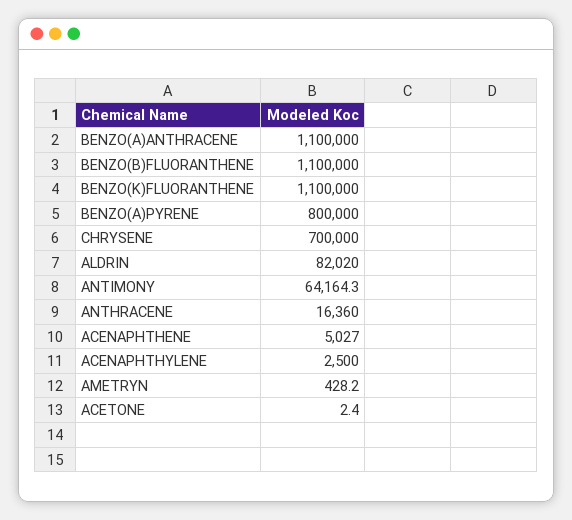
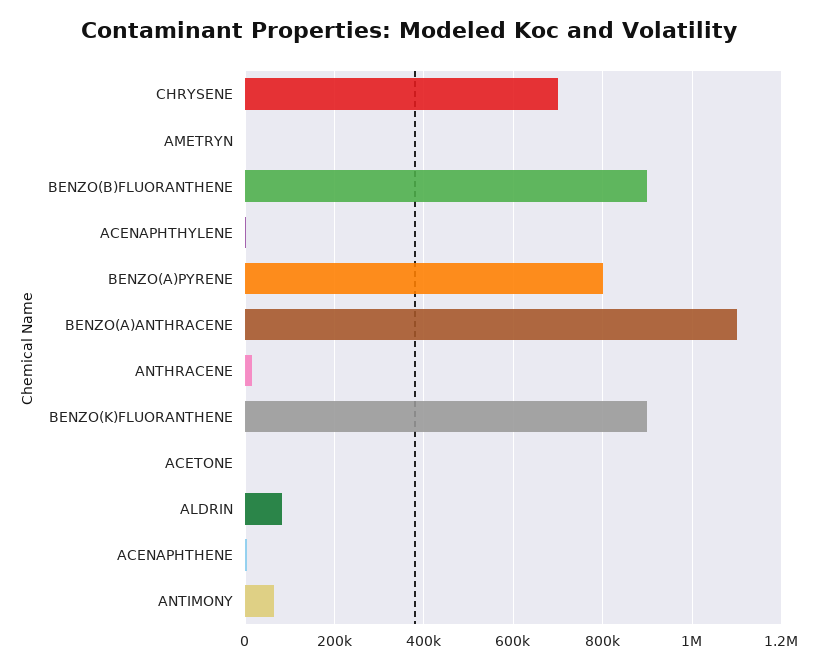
  {
    "BENZO(A)ANTHRACENE": 1100000,
-   "BENZO(B)FLUORANTHENE": 1100000,
+   "BENZO(B)FLUORANTHENE": 900000,
-   "BENZO(K)FLUORANTHENE": 1100000,
+   "BENZO(K)FLUORANTHENE": 900000,
    "BENZO(A)PYRENE": 800000,
    "CHRYSENE": 700000,
    "ALDRIN": 82020,
    "ANTIMONY": 64164.3,
    "ANTHRACENE": 16360,
    "ACENAPHTHENE": 5027,
    "ACENAPHTHYLENE": 2500,
    "AMETRYN": 428.2,
    "ACETONE": 2.4
  }

